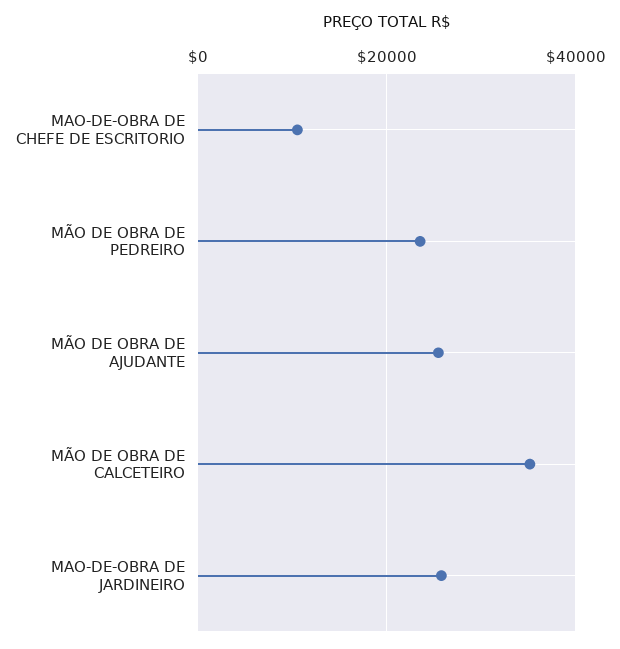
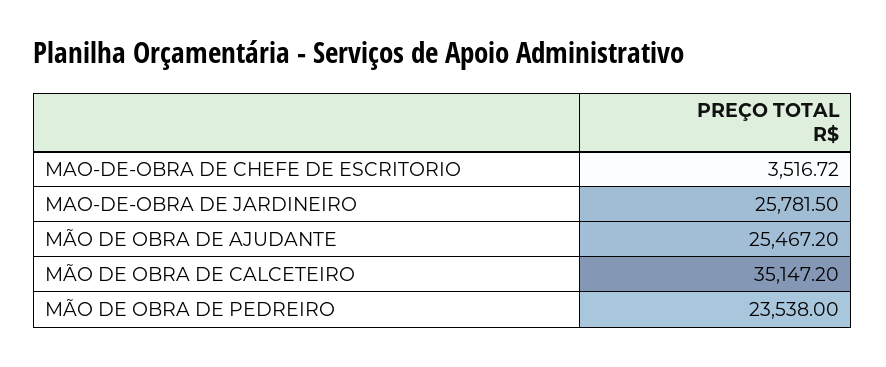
  {
-   "MAO-DE-OBRA DE CHEFE DE ESCRITORIO": 10000,
+   "MAO-DE-OBRA DE CHEFE DE ESCRITORIO": 3516.72,
    "MÃO DE OBRA DE PEDREIRO": 23538,
    "MÃO DE OBRA DE AJUDANTE": 25467.2,
    "MÃO DE OBRA DE CALCETEIRO": 35147.2,
    "MAO-DE-OBRA DE JARDINEIRO": 25781.5
  }

